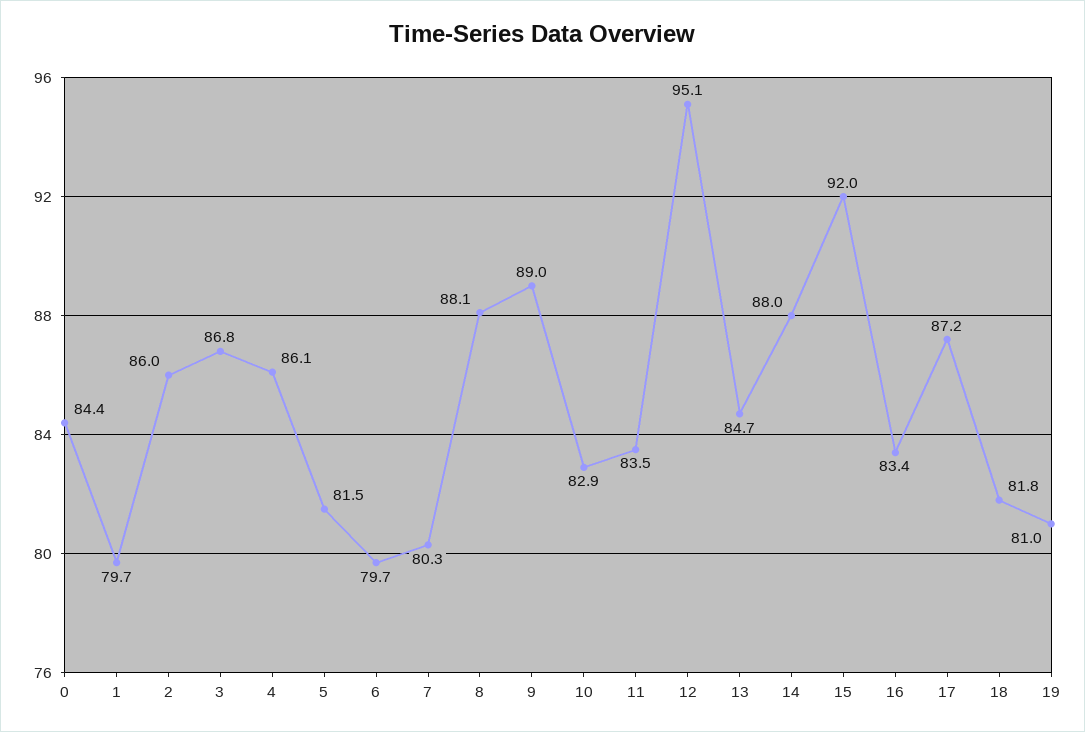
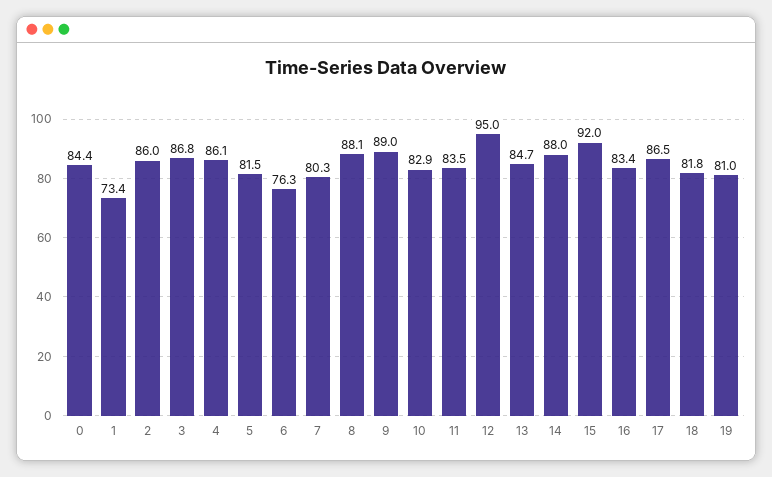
  {
    "0": 84.4,
-   "1": 79.7,
+   "1": 73.4,
    "2": 86,
    "3": 86.8,
    "4": 86.1,
    "5": 81.5,
-   "6": 79.7,
+   "6": 76.3,
    "7": 80.3,
    "8": 88.1,
    "9": 89,
    "10": 82.9,
    "11": 83.5,
-   "12": 95.1,
+   "12": 95,
    "13": 84.7,
    "14": 88,
    "15": 92,
    "16": 83.4,
-   "17": 87.2,
+   "17": 86.5,
    "18": 81.8,
    "19": 81
  }

